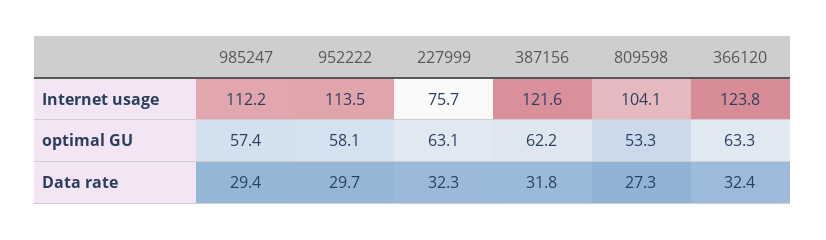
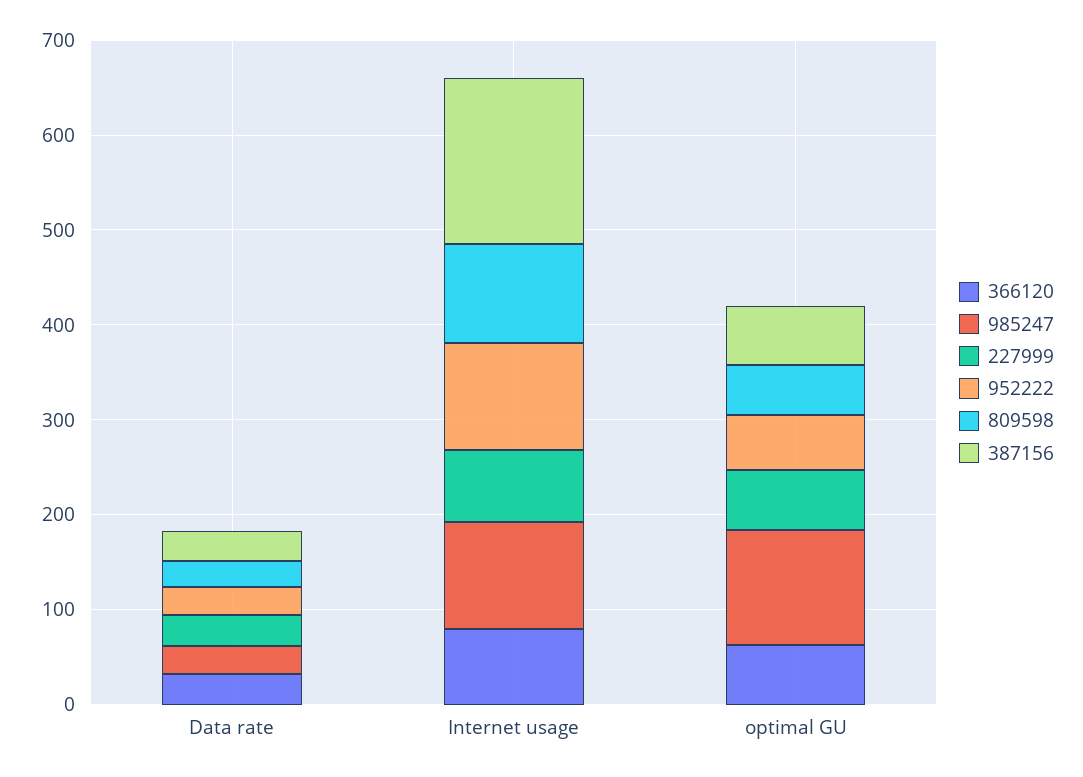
  {
    "985247": {
      "Internet usage": 112.2,
-     "optimal GU": 57.4,
+     "optimal GU": 120,
      "Data rate": 29.4
    },
    "952222": {
      "Internet usage": 113.5,
      "optimal GU": 58.1,
      "Data rate": 29.7
    },
    "227999": {
      "Internet usage": 75.7,
      "optimal GU": 63.1,
      "Data rate": 32.3
    },
    "387156": {
-     "Internet usage": 121.6,
+     "Internet usage": 180,
      "optimal GU": 62.2,
      "Data rate": 31.8
    },
    "809598": {
      "Internet usage": 104.1,
      "optimal GU": 53.3,
      "Data rate": 27.3
    },
    "366120": {
-     "Internet usage": 123.8,
+     "Internet usage": 80,
      "optimal GU": 63.3,
      "Data rate": 32.4
    }
  }

